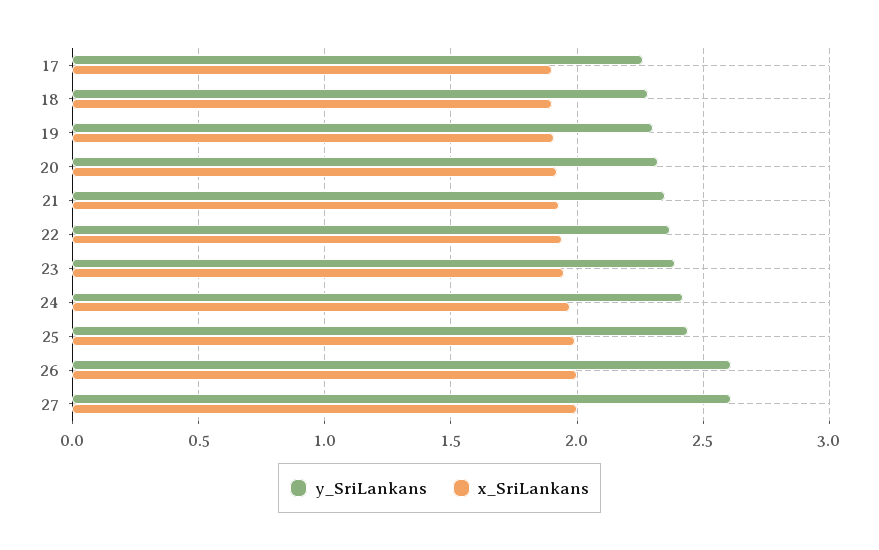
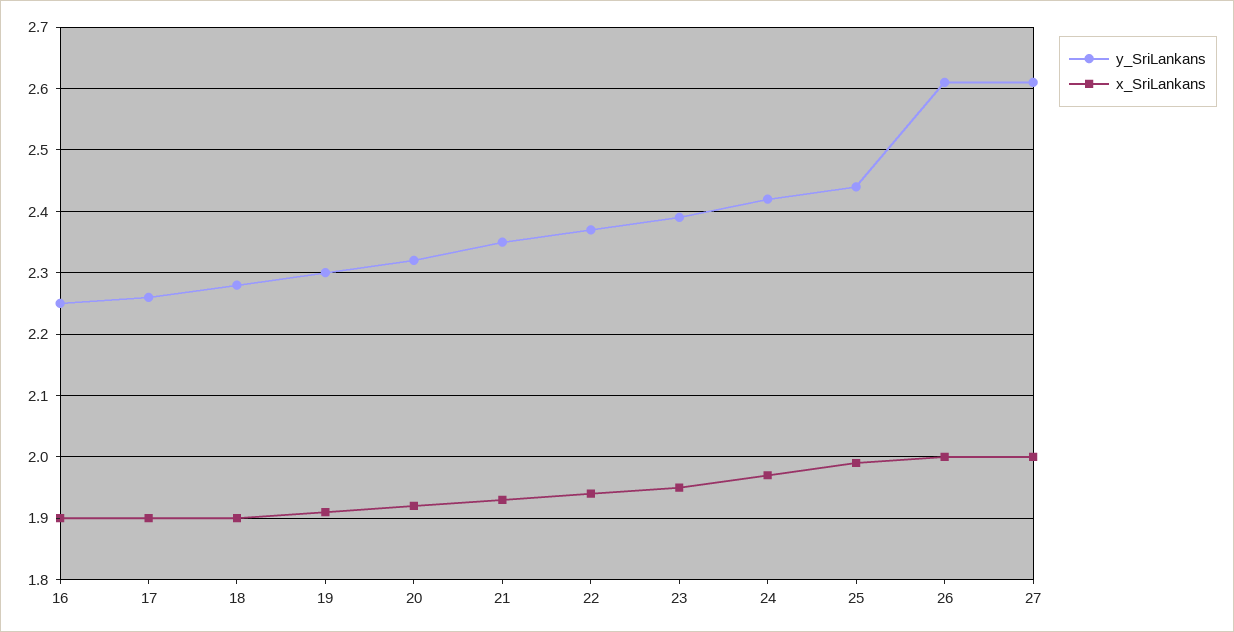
  {
    "y_SriLankans": {
      "17": 2.26,
      "18": 2.28,
      "19": 2.3,
      "20": 2.32,
      "21": 2.35,
      "22": 2.37,
      "23": 2.39,
      "24": 2.42,
      "25": 2.44,
      "26": 2.61,
-     "27": 2.61
+     "27": 2.61,
+     "16": 2.25
    },
    "x_SriLankans": {
      "17": 1.9,
      "18": 1.9,
      "19": 1.91,
      "20": 1.92,
      "21": 1.93,
      "22": 1.94,
      "23": 1.95,
      "24": 1.97,
      "25": 1.99,
      "26": 2,
-     "27": 2
+     "27": 2,
+     "16": 1.9
    }
  }

